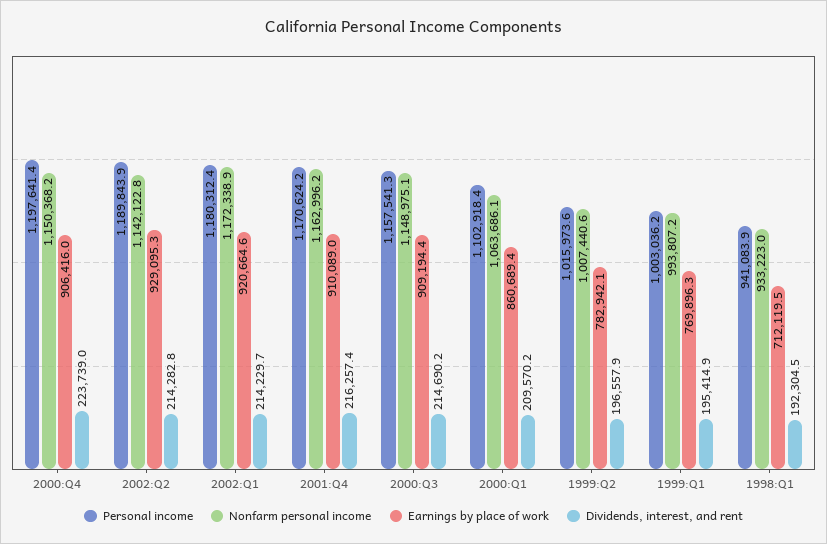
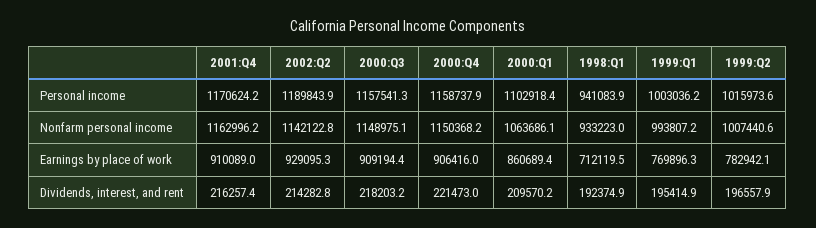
  {
    "Personal income": {
-     "2000:Q4": 1197641.4,
+     "2000:Q4": 1158737.9,
      "2002:Q2": 1189843.9,
-     "2002:Q1": 1180312.4,
      "2001:Q4": 1170624.2,
      "2000:Q3": 1157541.3,
      "2000:Q1": 1102918.4,
      "1999:Q2": 1015973.6,
      "1999:Q1": 1003036.2,
      "1998:Q1": 941083.9
    },
    "Nonfarm personal income": {
      "2000:Q4": 1150368.2,
      "2002:Q2": 1142122.8,
-     "2002:Q1": 1172338.9,
      "2001:Q4": 1162996.2,
      "2000:Q3": 1148975.1,
      "2000:Q1": 1063686.1,
      "1999:Q2": 1007440.6,
      "1999:Q1": 993807.2,
      "1998:Q1": 933223
    },
    "Earnings by place of work": {
      "2000:Q4": 906416,
      "2002:Q2": 929095.3,
-     "2002:Q1": 920664.6,
      "2001:Q4": 910089,
      "2000:Q3": 909194.4,
      "2000:Q1": 860689.4,
      "1999:Q2": 782942.1,
      "1999:Q1": 769896.3,
      "1998:Q1": 712119.5
    },
    "Dividends, interest, and rent": {
-     "2000:Q4": 223739,
+     "2000:Q4": 221473,
      "2002:Q2": 214282.8,
-     "2002:Q1": 214229.7,
      "2001:Q4": 216257.4,
-     "2000:Q3": 214690.2,
+     "2000:Q3": 218203.2,
      "2000:Q1": 209570.2,
      "1999:Q2": 196557.9,
      "1999:Q1": 195414.9,
-     "1998:Q1": 192304.5
+     "1998:Q1": 192374.9
    }
  }

